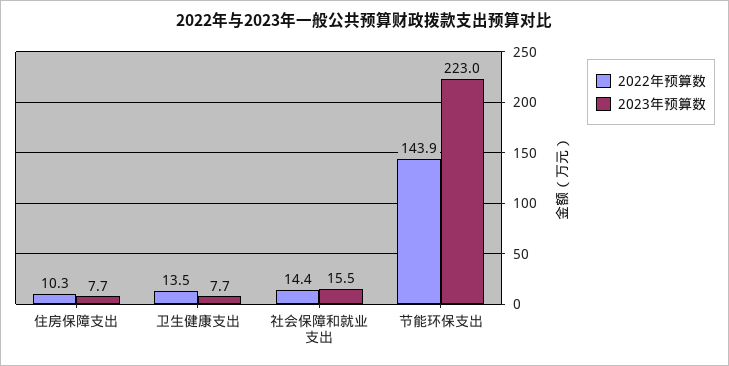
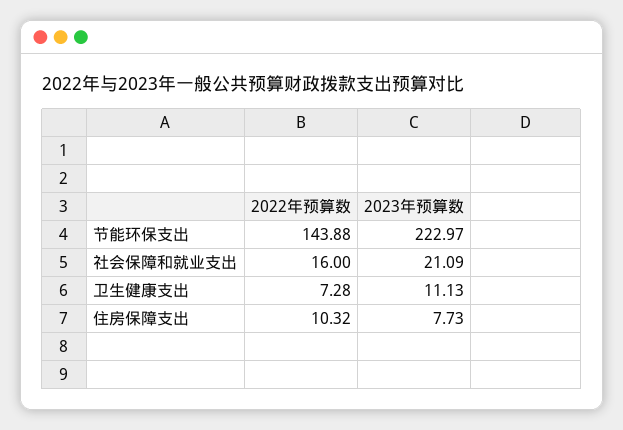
  {
    "2022年预算数": {
      "住房保障支出": 10.32,
-     "卫生健康支出": 13.5,
+     "卫生健康支出": 7.28,
-     "社会保障和就业支出": 14.4,
+     "社会保障和就业支出": 16,
      "节能环保支出": 143.88
    },
    "2023年预算数": {
      "住房保障支出": 7.73,
-     "卫生健康支出": 7.7,
+     "卫生健康支出": 11.13,
-     "社会保障和就业支出": 15.5,
+     "社会保障和就业支出": 21.09,
      "节能环保支出": 222.97
    }
  }

